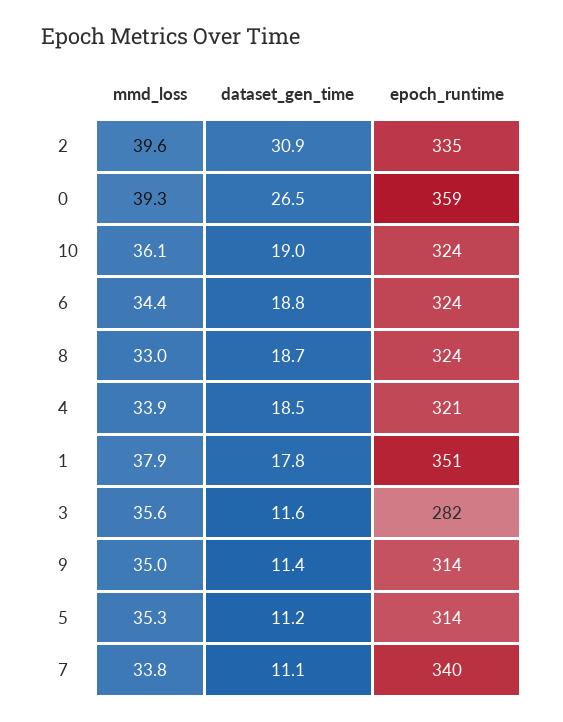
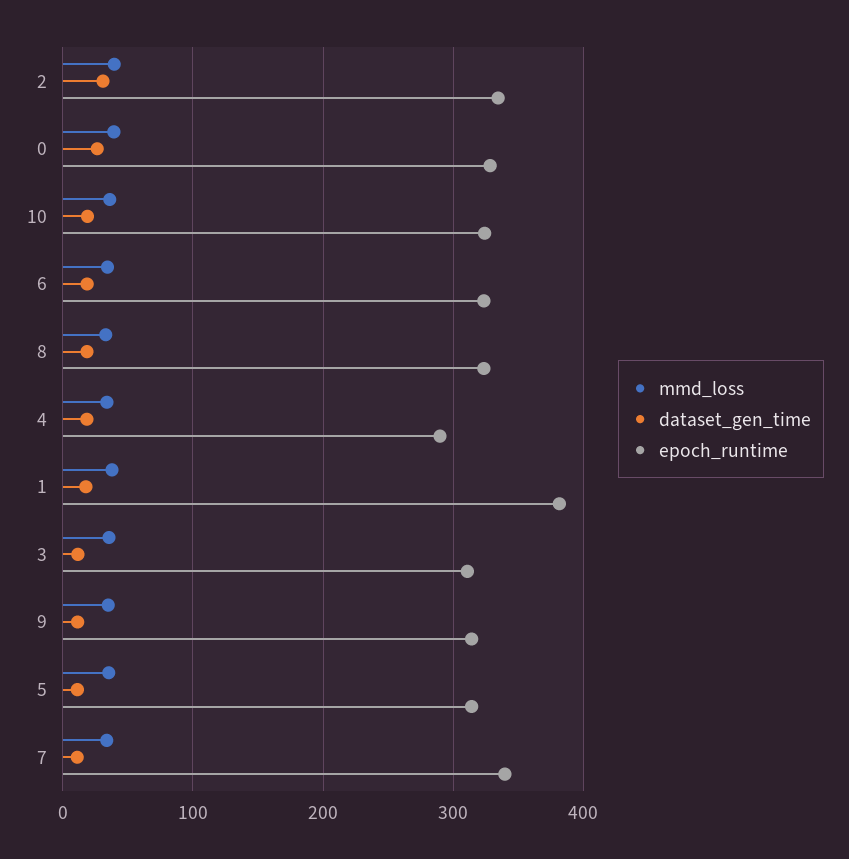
  {
    "mmd_loss": {
      "2": 39.6,
      "0": 39.3,
      "10": 36.1,
      "6": 34.4,
      "8": 33,
      "4": 33.9,
      "1": 37.9,
      "3": 35.6,
      "9": 35,
      "5": 35.3,
      "7": 33.8
    },
    "dataset_gen_time": {
      "2": 30.9,
      "0": 26.5,
      "10": 19,
      "6": 18.8,
      "8": 18.7,
      "4": 18.5,
      "1": 17.8,
      "3": 11.6,
      "9": 11.4,
      "5": 11.2,
      "7": 11.1
    },
    "epoch_runtime": {
      "2": 335,
-     "0": 359,
+     "0": 330,
      "10": 324,
      "6": 324,
      "8": 324,
-     "4": 321,
+     "4": 290,
-     "1": 351,
+     "1": 380,
-     "3": 282,
+     "3": 310,
      "9": 314,
      "5": 314,
      "7": 340
    }
  }

